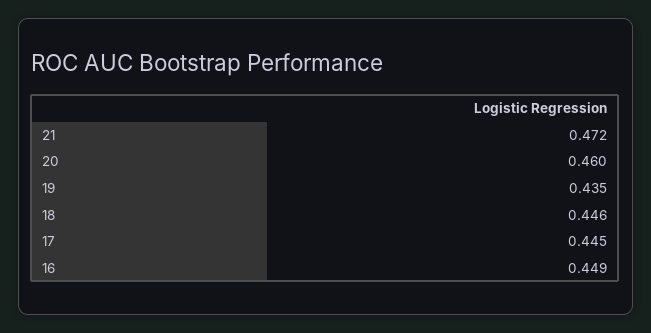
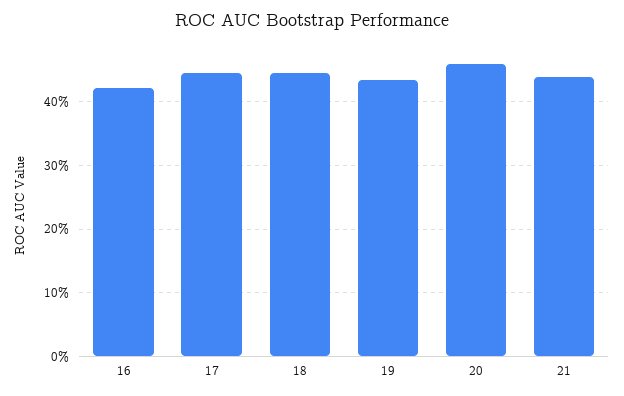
  {
-   "21": 0.472,
+   "21": 0.44,
    "20": 0.46,
    "19": 0.435,
    "18": 0.446,
    "17": 0.445,
-   "16": 0.449
+   "16": 0.42
  }

